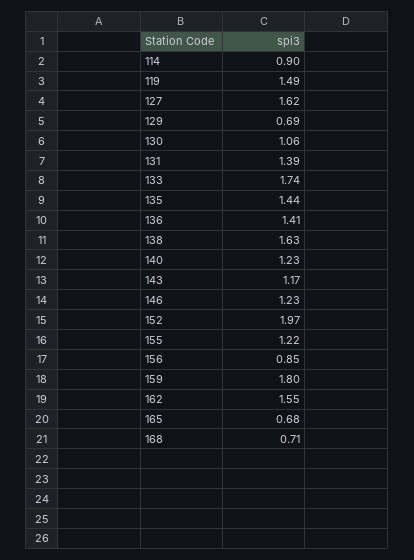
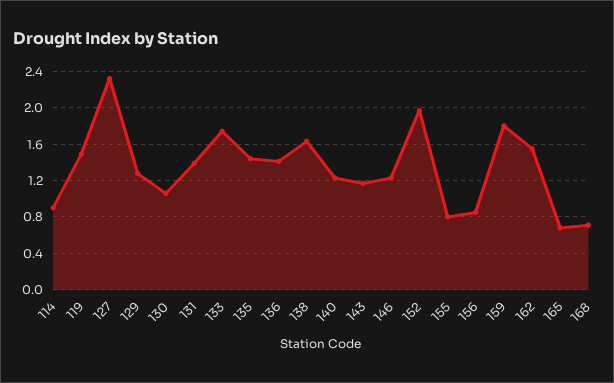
  {
    "114": 0.9,
    "119": 1.49,
-   "127": 1.62,
+   "127": 2.3,
-   "129": 0.69,
+   "129": 1.3,
    "130": 1.06,
    "131": 1.39,
    "133": 1.74,
    "135": 1.44,
    "136": 1.41,
    "138": 1.63,
    "140": 1.23,
    "143": 1.17,
    "146": 1.23,
    "152": 1.97,
-   "155": 1.22,
+   "155": 0.8,
    "156": 0.85,
    "159": 1.8,
    "162": 1.55,
    "165": 0.68,
    "168": 0.71
  }

